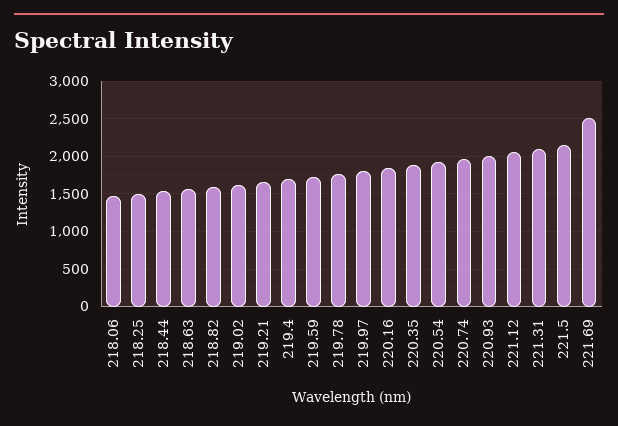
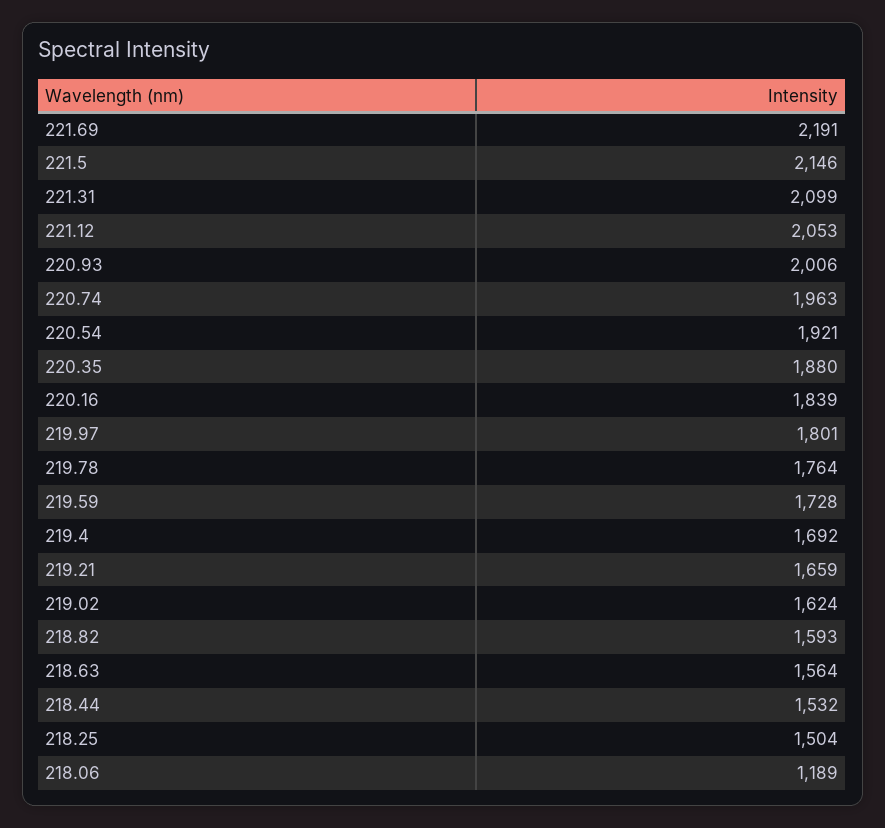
  {
-   "218.06": 1500,
+   "218.06": 1189,
    "218.25": 1504,
    "218.44": 1532,
    "218.63": 1564,
    "218.82": 1593,
    "219.02": 1624,
    "219.21": 1659,
    "219.4": 1692,
    "219.59": 1728,
    "219.78": 1764,
    "219.97": 1801,
    "220.16": 1839,
    "220.35": 1880,
    "220.54": 1921,
    "220.74": 1963,
    "220.93": 2006,
    "221.12": 2053,
    "221.31": 2099,
    "221.5": 2146,
-   "221.69": 2500
+   "221.69": 2191
  }

